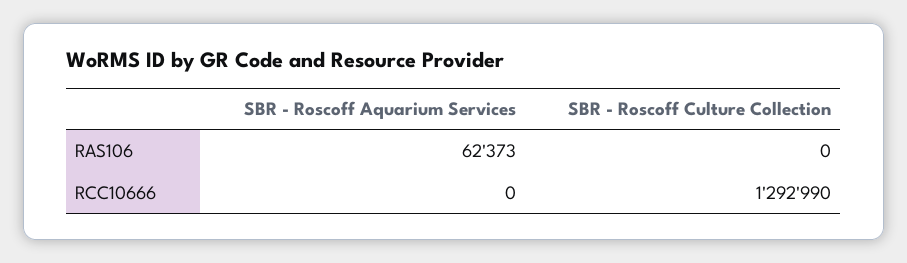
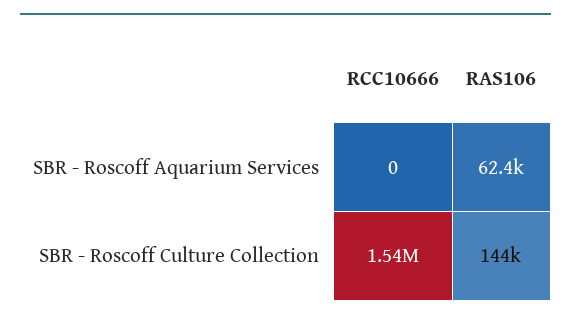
  {
    "SBR - Roscoff Aquarium Services": {
      "RAS106": 62373,
      "RCC10666": 0
    },
    "SBR - Roscoff Culture Collection": {
-     "RAS106": 0,
+     "RAS106": 144000,
-     "RCC10666": 1292990
+     "RCC10666": 1540000
    }
  }

